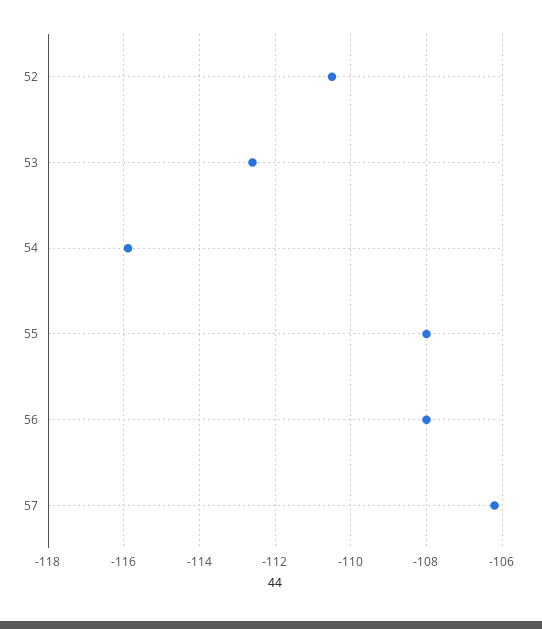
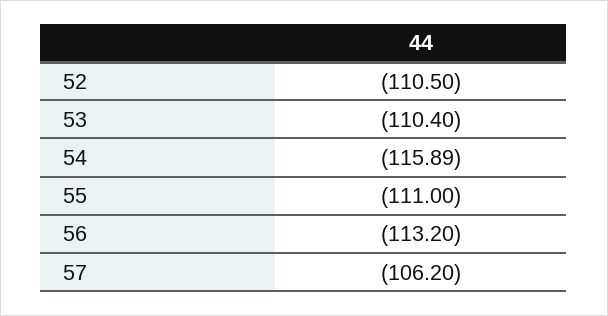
  {
    "52": -110.5,
-   "53": -112.6,
+   "53": -110.4,
    "54": -115.89,
-   "55": -108,
+   "55": -111,
-   "56": -108,
+   "56": -113.2,
    "57": -106.2
  }

